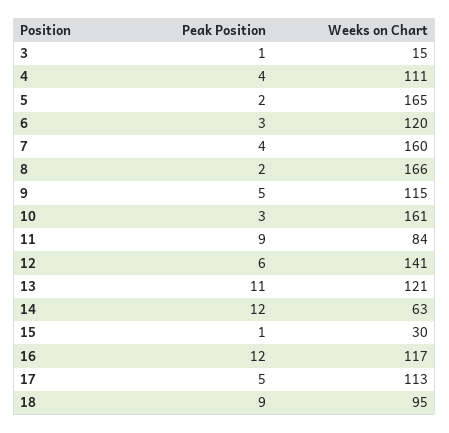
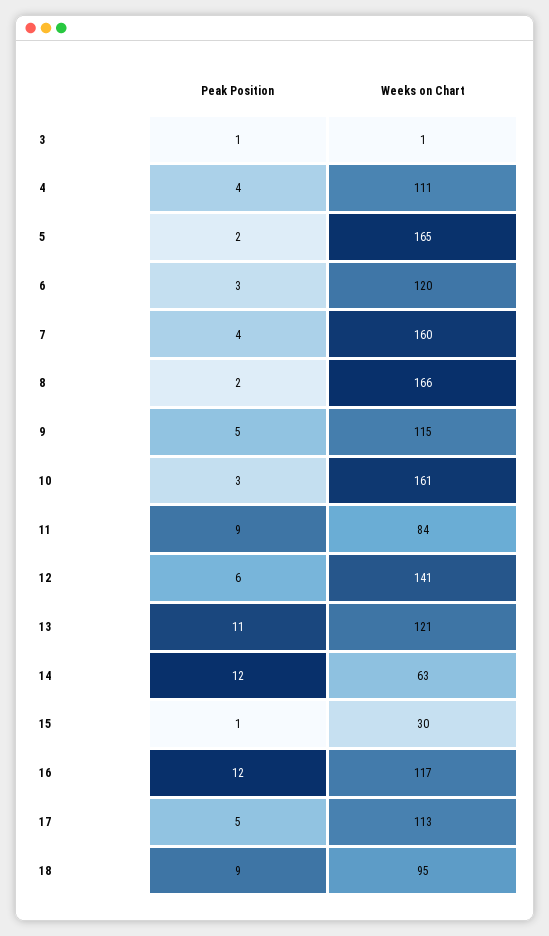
  {
    "Peak Position": {
      "3": 1,
      "4": 4,
      "5": 2,
      "6": 3,
      "7": 4,
      "8": 2,
      "9": 5,
      "10": 3,
      "11": 9,
      "12": 6,
      "13": 11,
      "14": 12,
      "15": 1,
      "16": 12,
      "17": 5,
      "18": 9
    },
    "Weeks on Chart": {
-     "3": 15,
+     "3": 1,
      "4": 111,
      "5": 165,
      "6": 120,
      "7": 160,
      "8": 166,
      "9": 115,
      "10": 161,
      "11": 84,
      "12": 141,
      "13": 121,
      "14": 63,
      "15": 30,
      "16": 117,
      "17": 113,
      "18": 95
    }
  }

